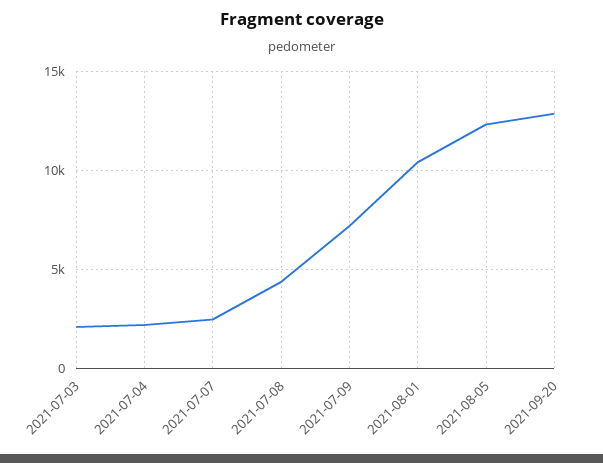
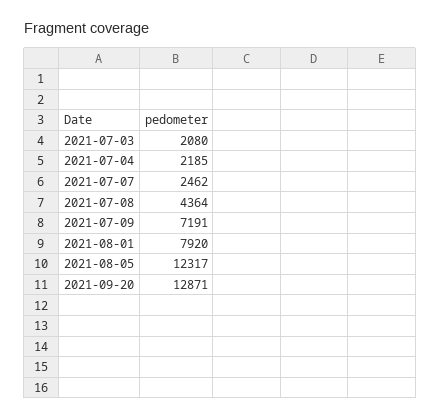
  {
    "2021-07-03": 2080,
    "2021-07-04": 2185,
    "2021-07-07": 2462,
    "2021-07-08": 4364,
    "2021-07-09": 7191,
-   "2021-08-01": 10500,
+   "2021-08-01": 7920,
    "2021-08-05": 12317,
    "2021-09-20": 12871
  }

